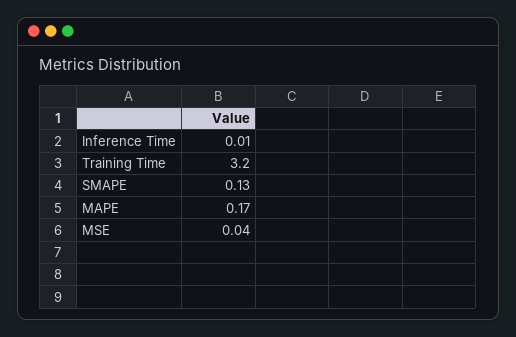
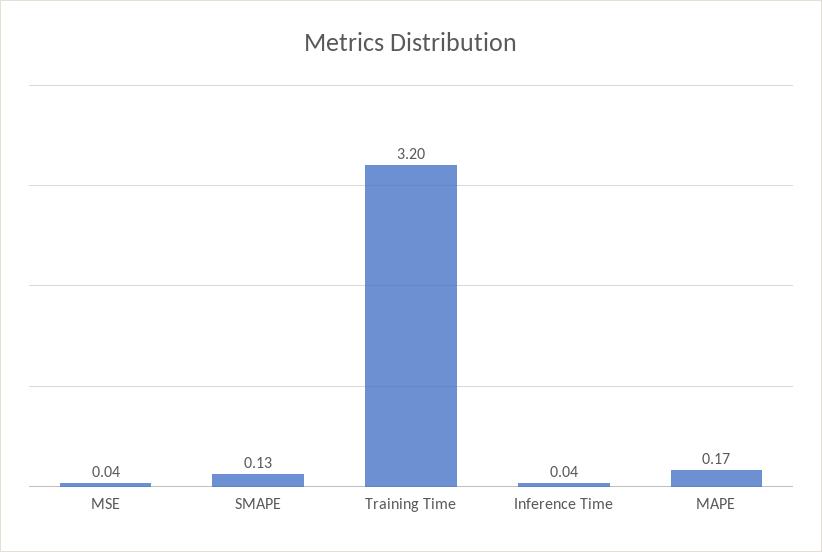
  {
-   "Inference Time": 0.01,
+   "Inference Time": 0.04,
    "Training Time": 3.2,
    "SMAPE": 0.13,
    "MAPE": 0.17,
    "MSE": 0.04
  }

